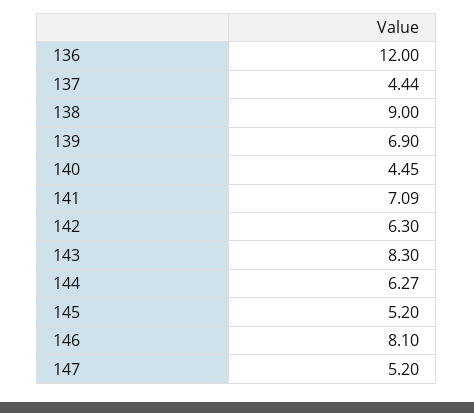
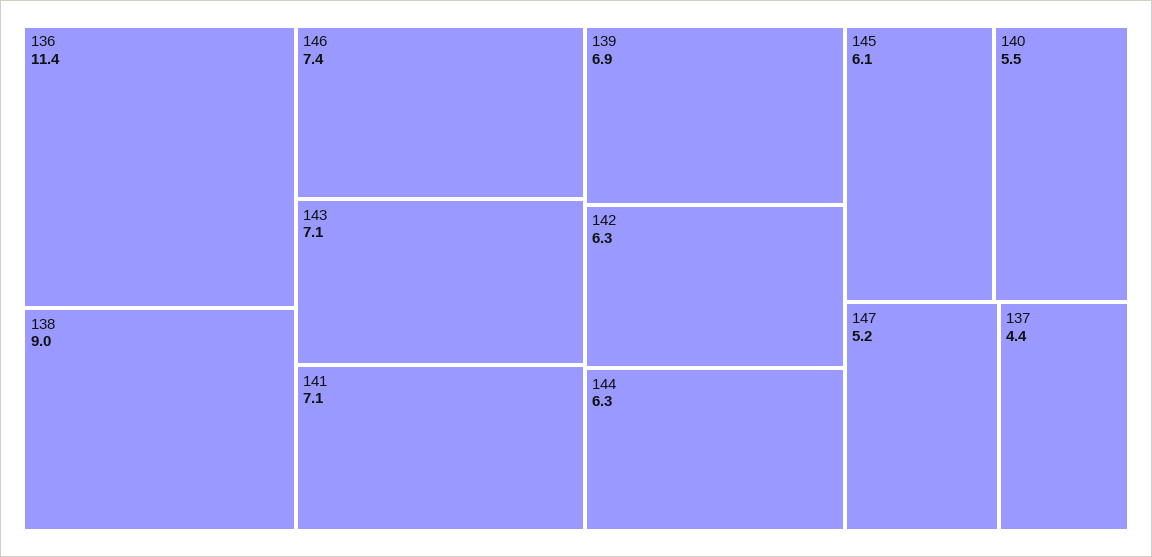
  {
-   "136": 12,
+   "136": 11.4,
    "137": 4.44,
    "138": 9,
    "139": 6.9,
-   "140": 4.45,
+   "140": 5.5,
    "141": 7.09,
    "142": 6.3,
-   "143": 8.3,
+   "143": 7.1,
    "144": 6.27,
-   "145": 5.2,
+   "145": 6.1,
-   "146": 8.1,
+   "146": 7.4,
    "147": 5.2
  }

